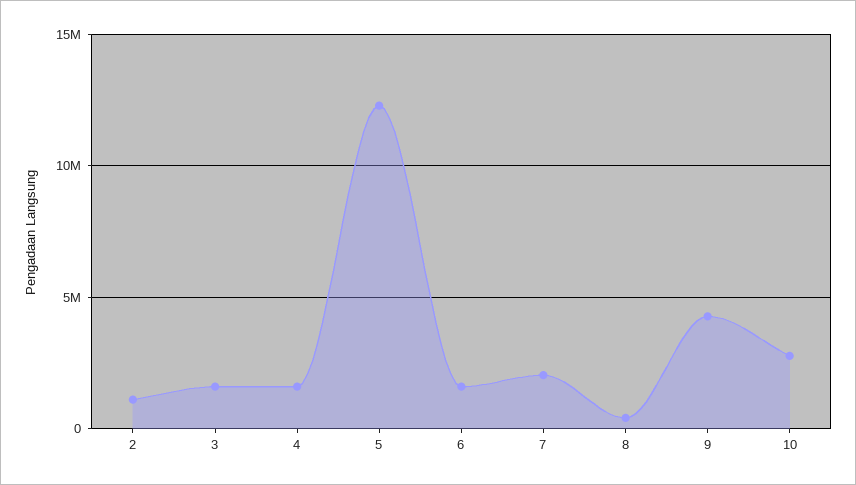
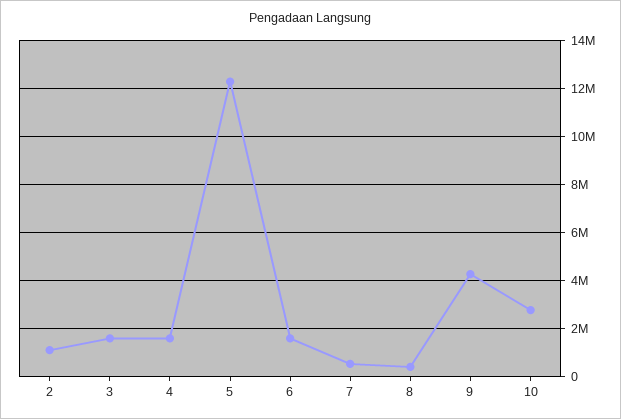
  {
    "2": 1000000,
    "3": 1500000,
    "4": 1500000,
    "5": 12250000,
    "6": 1500000,
-   "7": 2000000,
+   "7": 500000,
    "8": 500000,
    "9": 4250000,
    "10": 2750000
  }

